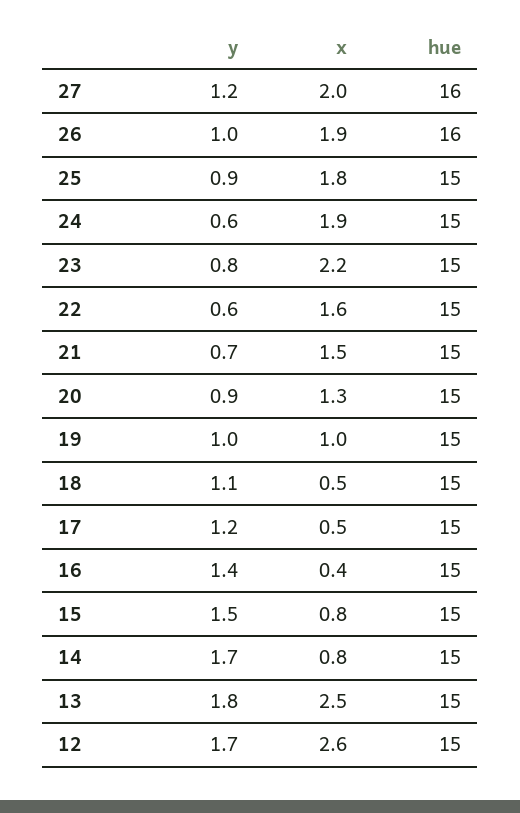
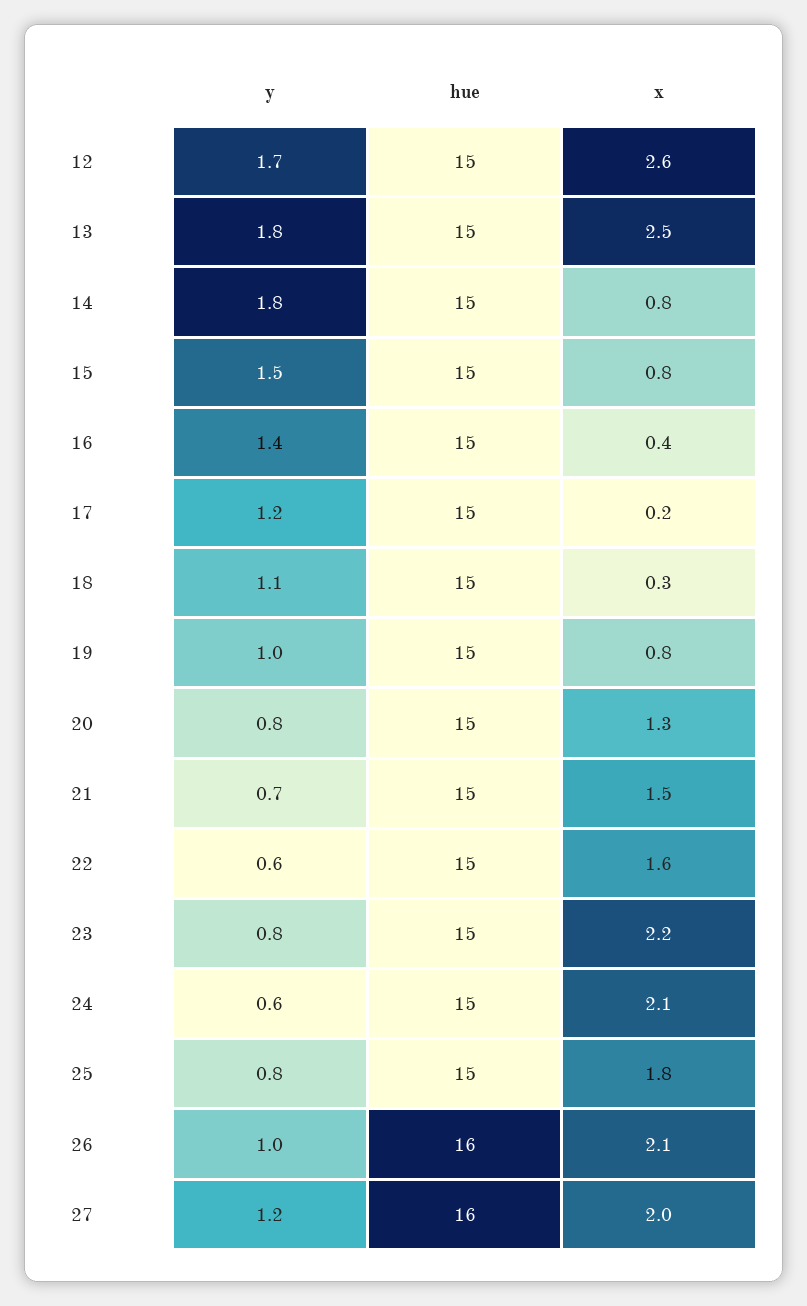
  {
    "y": {
      "27": 1.2,
      "26": 1,
-     "25": 0.9,
+     "25": 0.8,
      "24": 0.6,
      "23": 0.8,
      "22": 0.6,
      "21": 0.7,
-     "20": 0.9,
+     "20": 0.8,
      "19": 1,
      "18": 1.1,
      "17": 1.2,
      "16": 1.4,
      "15": 1.5,
-     "14": 1.7,
+     "14": 1.8,
      "13": 1.8,
      "12": 1.7
    },
    "x": {
      "27": 2,
-     "26": 1.9,
+     "26": 2.1,
      "25": 1.8,
-     "24": 1.9,
+     "24": 2.1,
      "23": 2.2,
      "22": 1.6,
      "21": 1.5,
      "20": 1.3,
-     "19": 1,
+     "19": 0.8,
-     "18": 0.5,
+     "18": 0.3,
-     "17": 0.5,
+     "17": 0.2,
      "16": 0.4,
      "15": 0.8,
      "14": 0.8,
      "13": 2.5,
      "12": 2.6
    },
    "hue": {
      "27": 16,
      "26": 16,
      "25": 15,
      "24": 15,
      "23": 15,
      "22": 15,
      "21": 15,
      "20": 15,
      "19": 15,
      "18": 15,
      "17": 15,
      "16": 15,
      "15": 15,
      "14": 15,
      "13": 15,
      "12": 15
    }
  }

